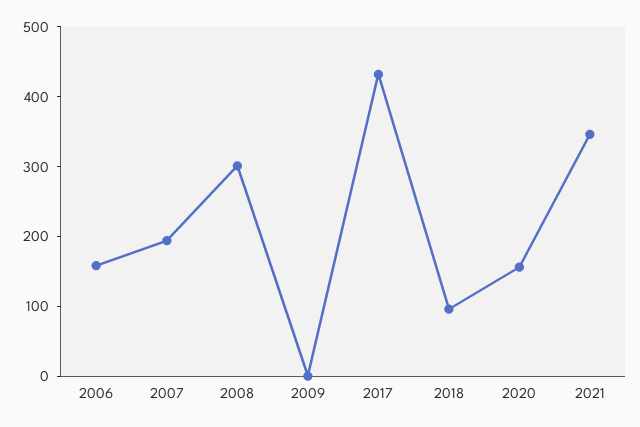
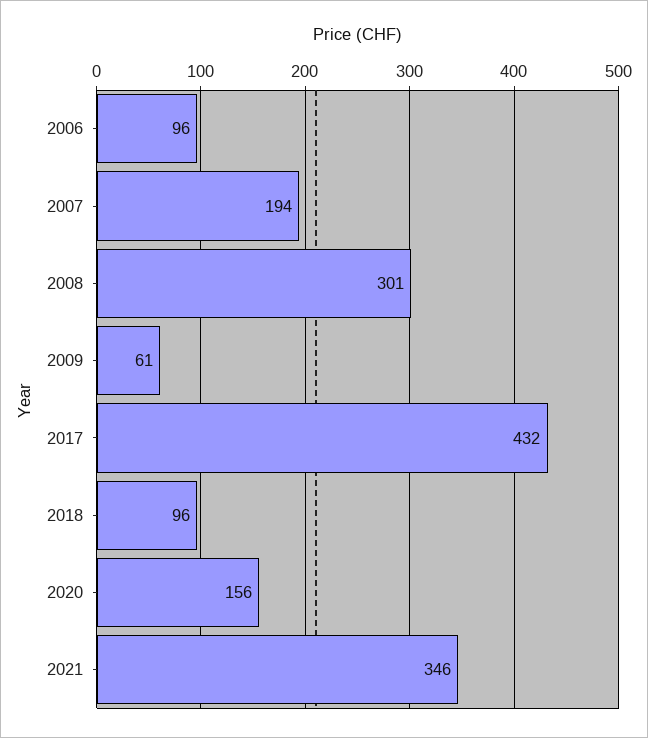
  {
-   "2006": 160,
+   "2006": 96,
    "2007": 194,
    "2008": 301,
-   "2009": 0,
+   "2009": 61,
    "2017": 432,
    "2018": 96,
    "2020": 156,
    "2021": 346
  }

